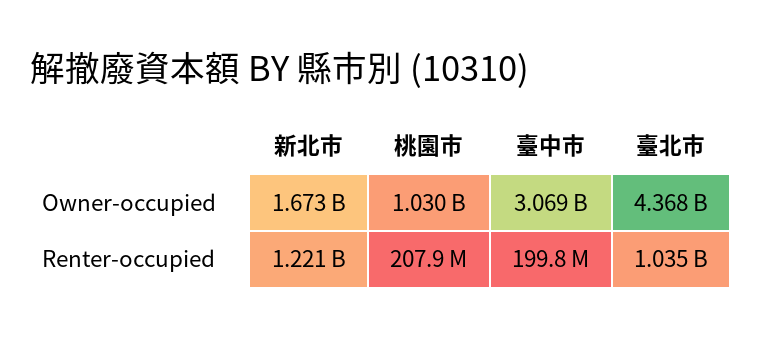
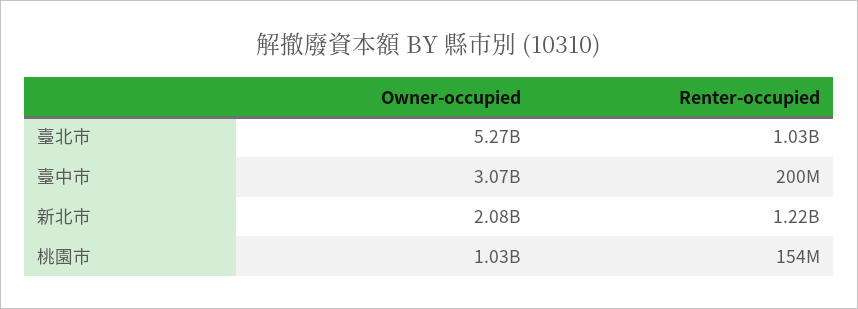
  {
    "新北市": {
-     "Owner-occupied": 1673000000,
+     "Owner-occupied": 2080000000,
      "Renter-occupied": 1221000000
    },
    "桃園市": {
      "Owner-occupied": 1030000000,
-     "Renter-occupied": 207900000
+     "Renter-occupied": 154000000
    },
    "臺中市": {
      "Owner-occupied": 3069000000,
      "Renter-occupied": 199800000
    },
    "臺北市": {
-     "Owner-occupied": 4368000000,
+     "Owner-occupied": 5270000000,
      "Renter-occupied": 1035000000
    }
  }

